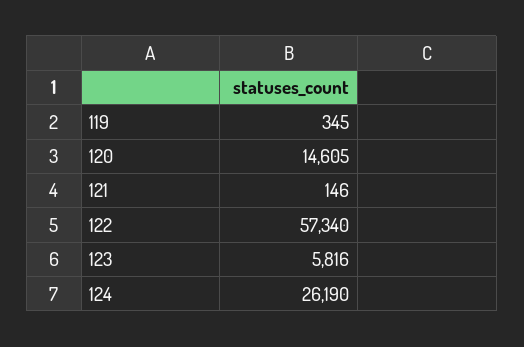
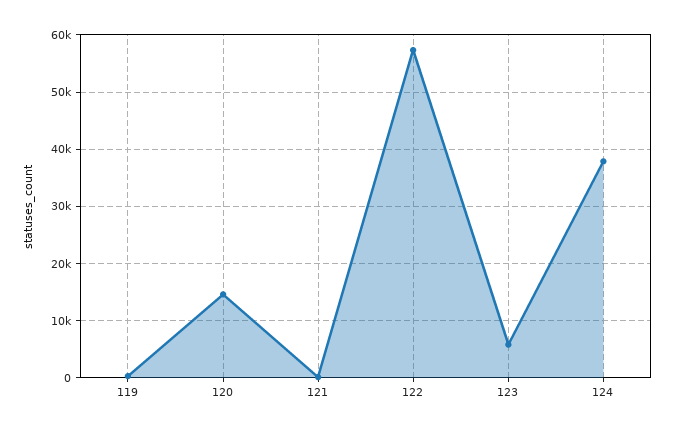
  {
    "119": 345,
    "120": 14605,
    "121": 146,
    "122": 57340,
    "123": 5816,
-   "124": 26190
+   "124": 38000
  }

